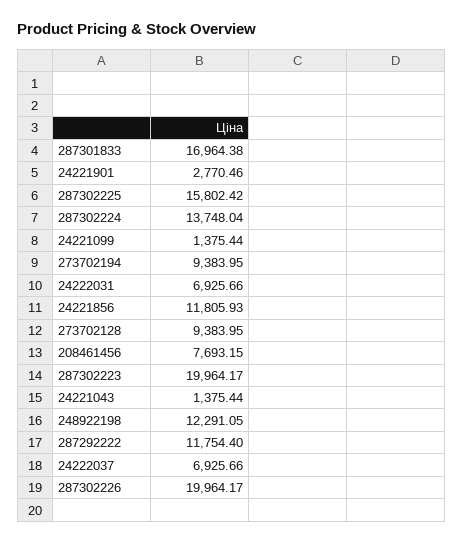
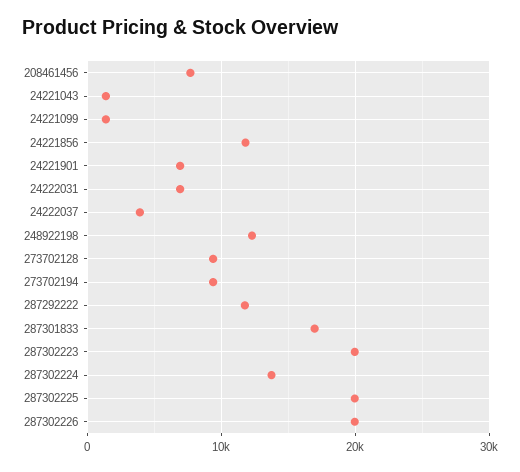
  {
    "287301833": 16964.38,
-   "24221901": 2770.46,
+   "24221901": 7000,
-   "287302225": 15802.42,
+   "287302225": 20000,
    "287302224": 13748.04,
    "24221099": 1375.44,
    "273702194": 9383.95,
    "24222031": 6925.66,
    "24221856": 11805.93,
    "273702128": 9383.95,
    "208461456": 7693.15,
    "287302223": 19964.17,
    "24221043": 1375.44,
    "248922198": 12291.05,
    "287292222": 11754.4,
-   "24222037": 6925.66,
+   "24222037": 4000,
    "287302226": 19964.17
  }

